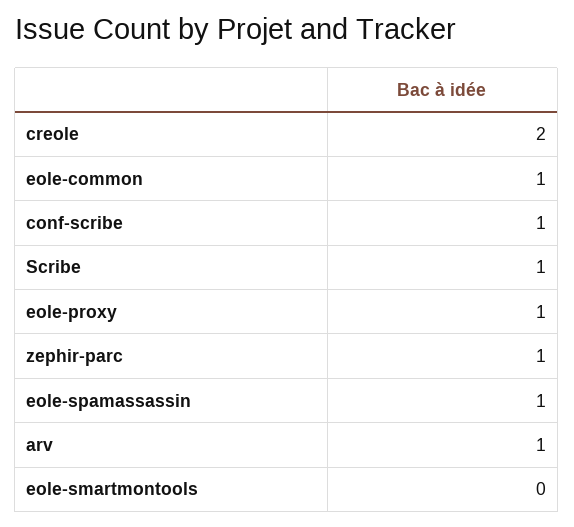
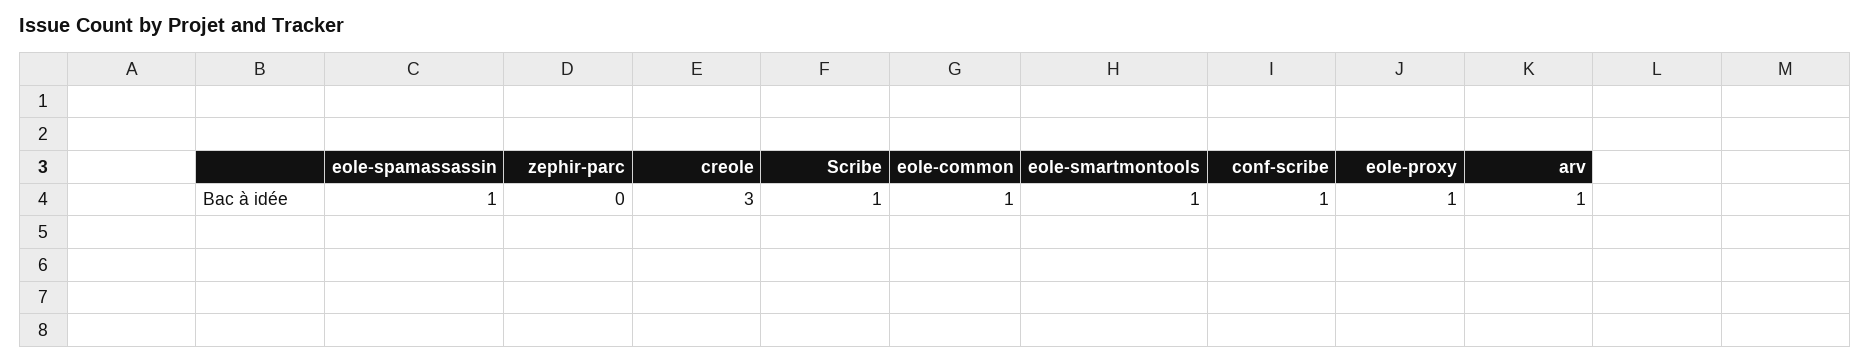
  {
-   "creole": 2,
+   "creole": 3,
    "eole-common": 1,
    "conf-scribe": 1,
    "Scribe": 1,
    "eole-proxy": 1,
-   "zephir-parc": 1,
+   "zephir-parc": 0,
    "eole-spamassassin": 1,
    "arv": 1,
-   "eole-smartmontools": 0
+   "eole-smartmontools": 1
  }

